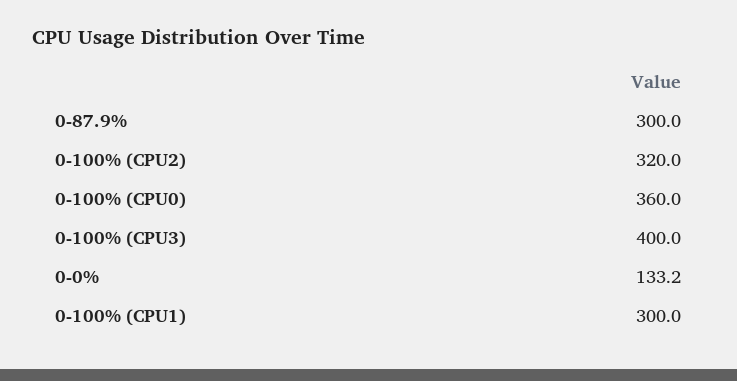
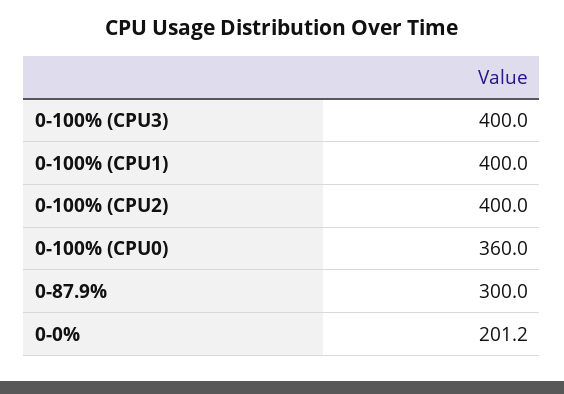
  {
    "0-87.9%": 300,
-   "0-100% (CPU2)": 320,
+   "0-100% (CPU2)": 400,
    "0-100% (CPU0)": 360,
    "0-100% (CPU3)": 400,
-   "0-0%": 133.2,
+   "0-0%": 201.2,
-   "0-100% (CPU1)": 300
+   "0-100% (CPU1)": 400
  }

